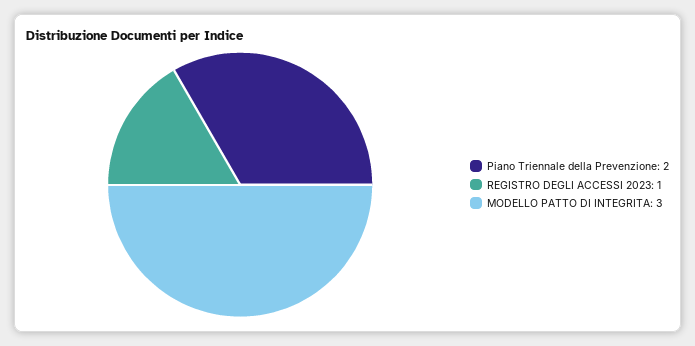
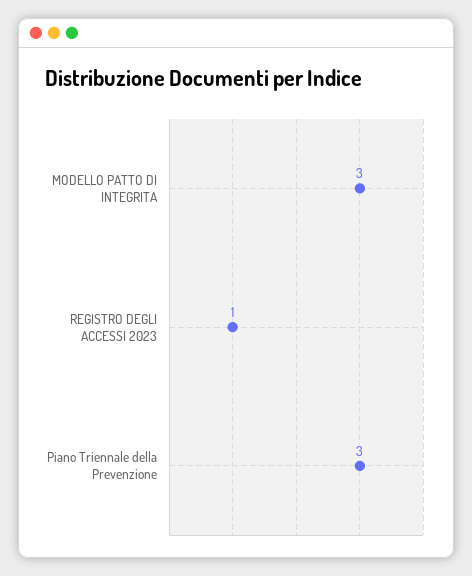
  {
-   "Piano Triennale della Prevenzione": 2,
+   "Piano Triennale della Prevenzione": 3,
    "REGISTRO DEGLI ACCESSI 2023": 1,
    "MODELLO PATTO DI INTEGRITA": 3
  }

